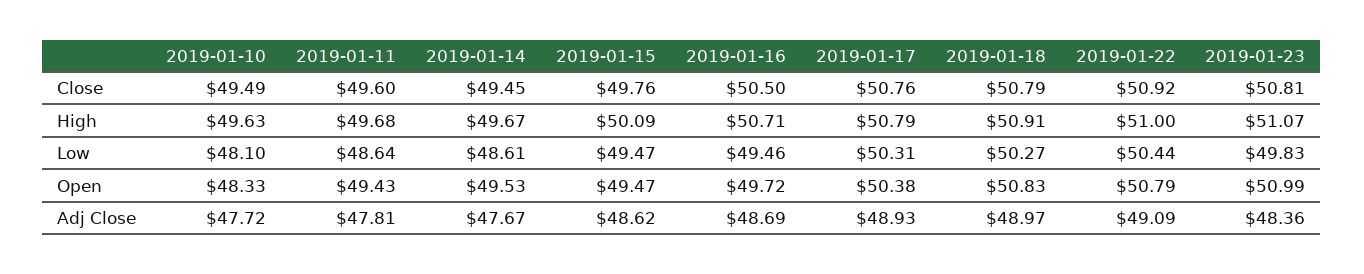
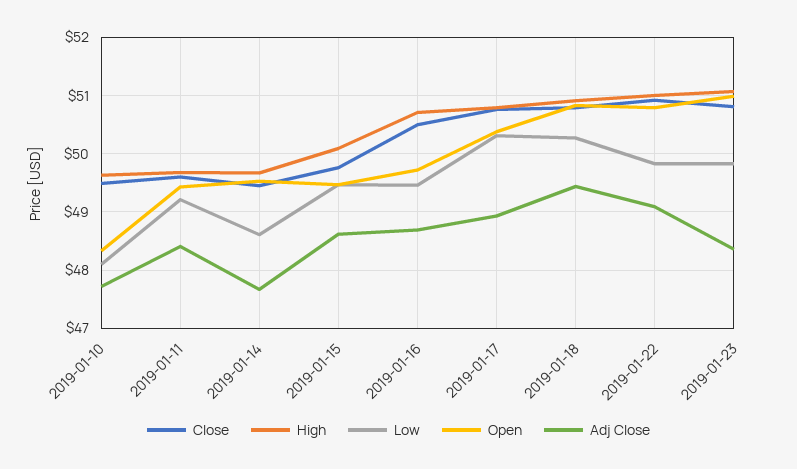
  {
    "Close": {
      "2019-01-10": 49.49,
      "2019-01-11": 49.6,
      "2019-01-14": 49.45,
      "2019-01-15": 49.76,
      "2019-01-16": 50.5,
      "2019-01-17": 50.76,
      "2019-01-18": 50.79,
      "2019-01-22": 50.92,
      "2019-01-23": 50.81
    },
    "High": {
      "2019-01-10": 49.63,
      "2019-01-11": 49.68,
      "2019-01-14": 49.67,
      "2019-01-15": 50.09,
      "2019-01-16": 50.71,
      "2019-01-17": 50.79,
      "2019-01-18": 50.91,
      "2019-01-22": 51,
      "2019-01-23": 51.07
    },
    "Low": {
      "2019-01-10": 48.1,
-     "2019-01-11": 48.64,
+     "2019-01-11": 49.2,
      "2019-01-14": 48.61,
      "2019-01-15": 49.47,
      "2019-01-16": 49.46,
      "2019-01-17": 50.31,
      "2019-01-18": 50.27,
-     "2019-01-22": 50.44,
+     "2019-01-22": 49.8,
      "2019-01-23": 49.83
    },
    "Open": {
      "2019-01-10": 48.33,
      "2019-01-11": 49.43,
      "2019-01-14": 49.53,
      "2019-01-15": 49.47,
      "2019-01-16": 49.72,
      "2019-01-17": 50.38,
      "2019-01-18": 50.83,
      "2019-01-22": 50.79,
      "2019-01-23": 50.99
    },
    "Adj Close": {
      "2019-01-10": 47.72,
-     "2019-01-11": 47.81,
+     "2019-01-11": 48.4,
      "2019-01-14": 47.67,
      "2019-01-15": 48.62,
      "2019-01-16": 48.69,
      "2019-01-17": 48.93,
-     "2019-01-18": 48.97,
+     "2019-01-18": 49.4,
      "2019-01-22": 49.09,
      "2019-01-23": 48.36
    }
  }

